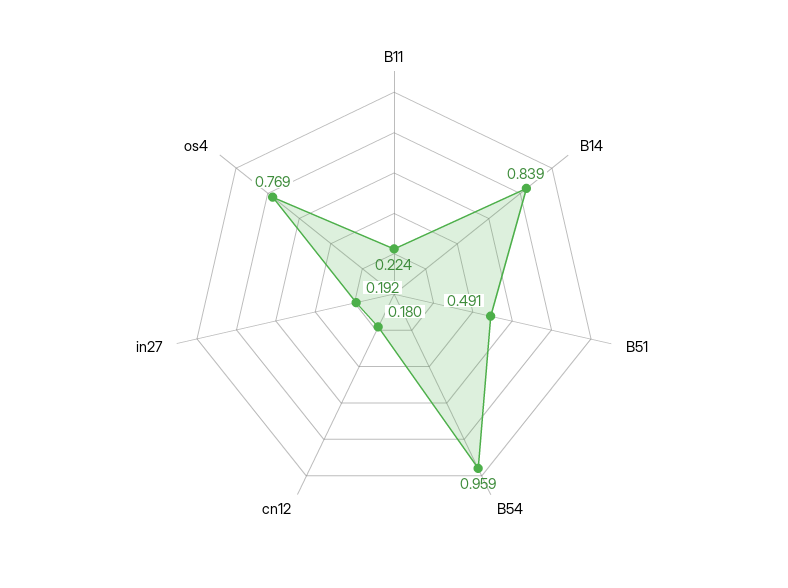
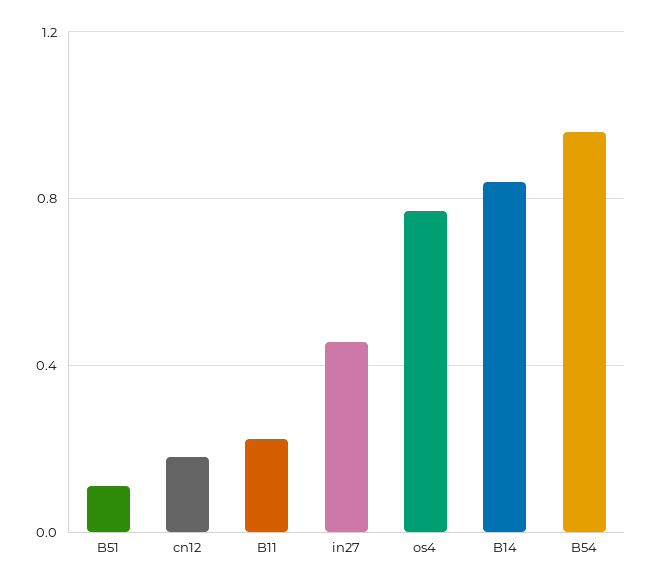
  {
    "B11": 0.224,
    "B14": 0.839,
-   "B51": 0.491,
+   "B51": 0.1,
    "B54": 0.959,
    "cn12": 0.18,
-   "in27": 0.192,
+   "in27": 0.45,
    "os4": 0.769
  }

